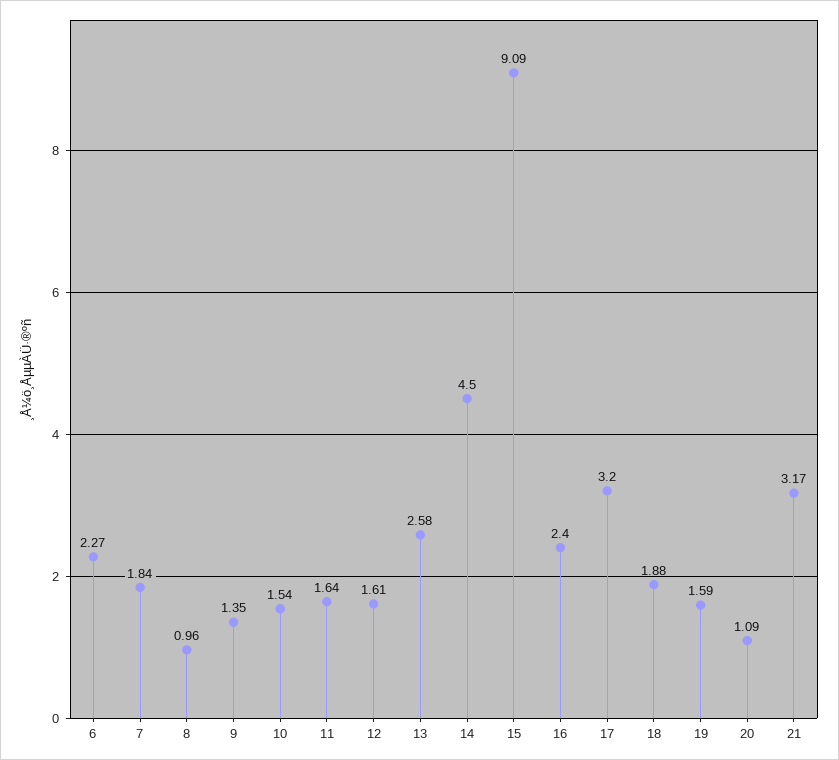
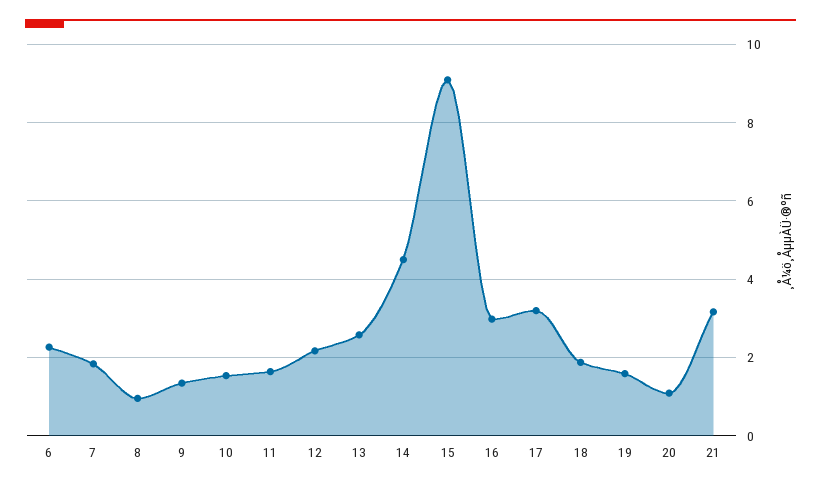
  {
    "6": 2.27,
    "7": 1.84,
    "8": 0.96,
    "9": 1.35,
    "10": 1.54,
    "11": 1.64,
-   "12": 1.61,
+   "12": 2.2,
    "13": 2.58,
    "14": 4.5,
    "15": 9.09,
-   "16": 2.4,
+   "16": 3,
    "17": 3.2,
    "18": 1.88,
    "19": 1.59,
    "20": 1.09,
    "21": 3.17
  }

